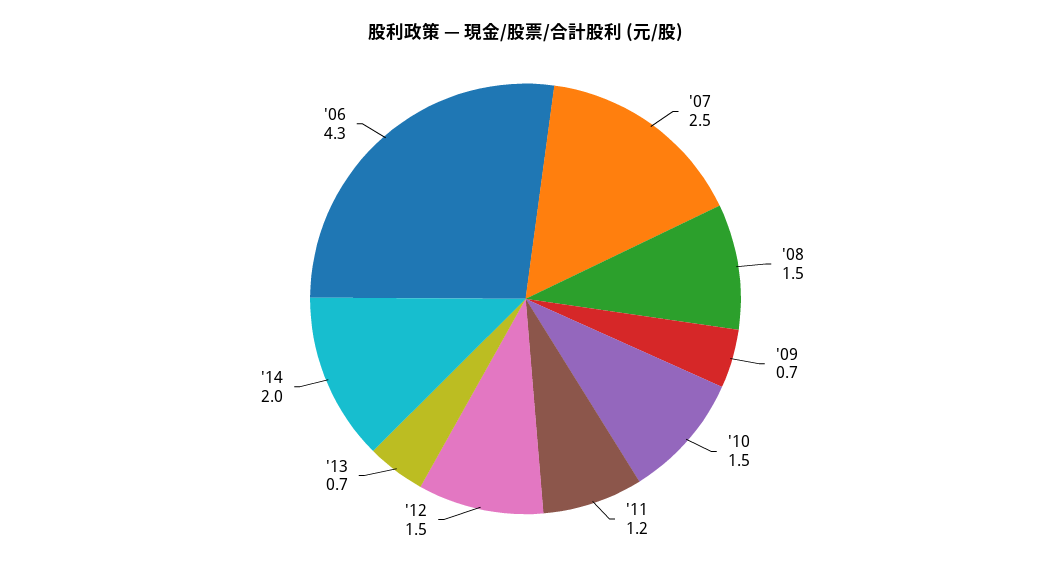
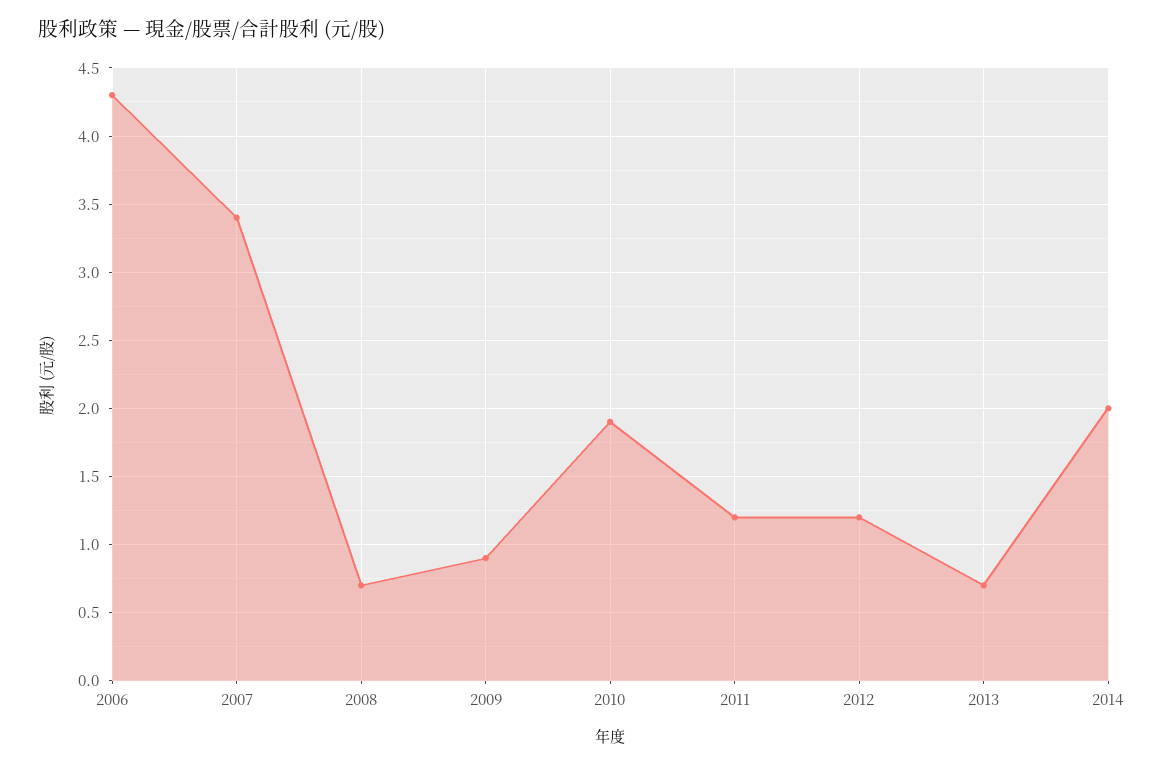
  {
-   "'07": 2.5,
+   "'07": 3.4,
-   "'08": 1.5,
+   "'08": 0.7,
-   "'09": 0.7,
+   "'09": 0.9,
-   "'10": 1.5,
+   "'10": 1.9,
    "'11": 1.2,
-   "'12": 1.5,
+   "'12": 1.2,
    "'13": 0.7,
    "'14": 2,
    "'06": 4.3
  }

